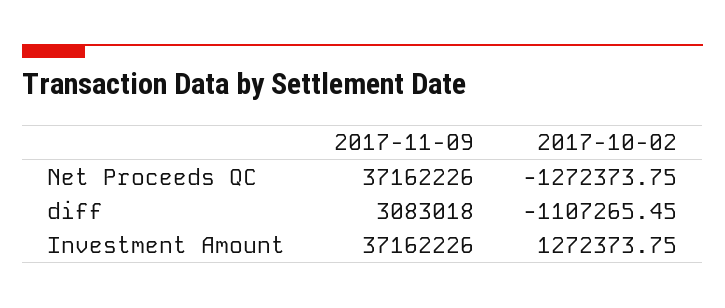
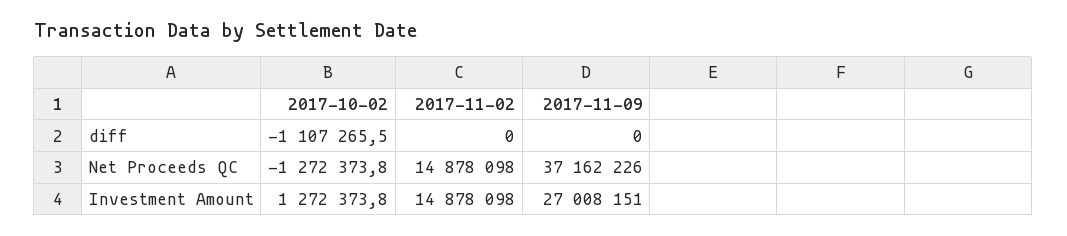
  {
    "2017-11-09": {
      "Net Proceeds QC": 37162226,
-     "diff": 3083018,
+     "diff": 0,
-     "Investment Amount": 37162226
+     "Investment Amount": 27008151
    },
    "2017-10-02": {
      "Net Proceeds QC": -1272373.75,
      "diff": -1107265.45,
      "Investment Amount": 1272373.75
-   }
+   },
+   "2017-11-02": {
+     "diff": 0,
+     "Net Proceeds QC": 14878098,
+     "Investment Amount": 14878098
+   }
  }

